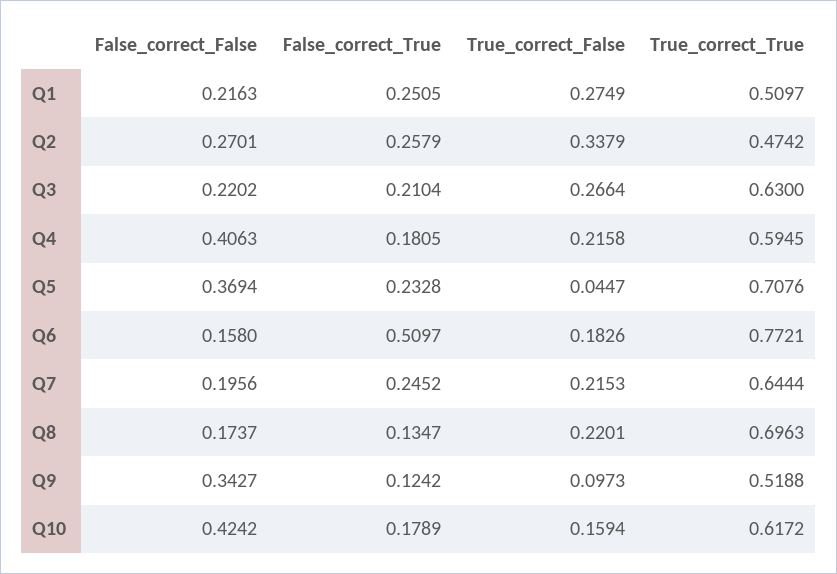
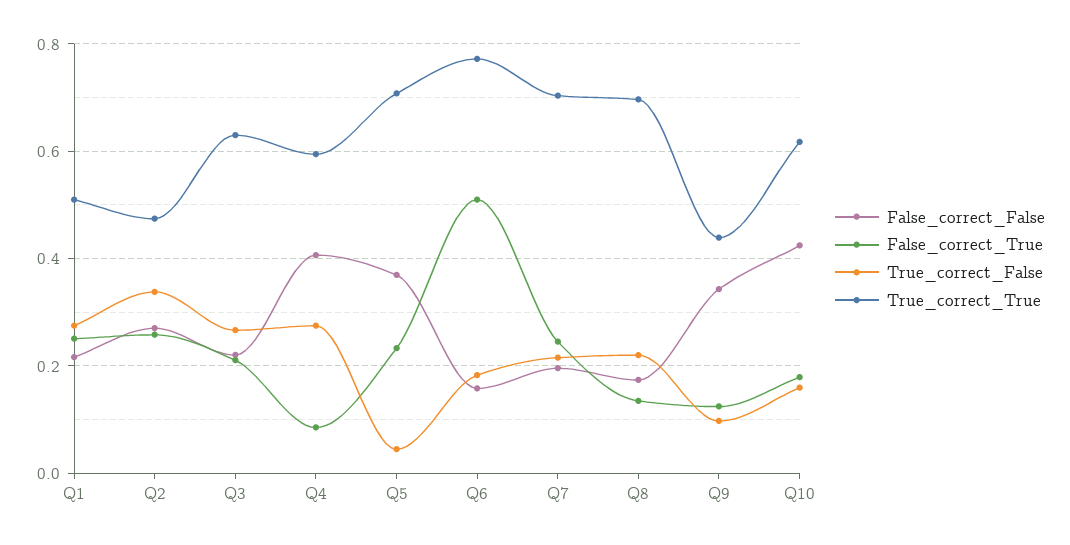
  {
    "False_correct_False": {
      "Q1": 0.2163,
      "Q2": 0.2701,
      "Q3": 0.2202,
      "Q4": 0.4063,
      "Q5": 0.3694,
      "Q6": 0.158,
      "Q7": 0.1956,
      "Q8": 0.1737,
      "Q9": 0.3427,
      "Q10": 0.4242
    },
    "False_correct_True": {
      "Q1": 0.2505,
      "Q2": 0.2579,
      "Q3": 0.2104,
-     "Q4": 0.1805,
+     "Q4": 0.08,
      "Q5": 0.2328,
      "Q6": 0.5097,
      "Q7": 0.2452,
      "Q8": 0.1347,
      "Q9": 0.1242,
      "Q10": 0.1789
    },
    "True_correct_False": {
      "Q1": 0.2749,
      "Q2": 0.3379,
      "Q3": 0.2664,
-     "Q4": 0.2158,
+     "Q4": 0.28,
      "Q5": 0.0447,
      "Q6": 0.1826,
      "Q7": 0.2153,
      "Q8": 0.2201,
      "Q9": 0.0973,
      "Q10": 0.1594
    },
    "True_correct_True": {
      "Q1": 0.5097,
      "Q2": 0.4742,
      "Q3": 0.63,
      "Q4": 0.5945,
      "Q5": 0.7076,
      "Q6": 0.7721,
-     "Q7": 0.6444,
+     "Q7": 0.7,
      "Q8": 0.6963,
-     "Q9": 0.5188,
+     "Q9": 0.44,
      "Q10": 0.6172
    }
  }

